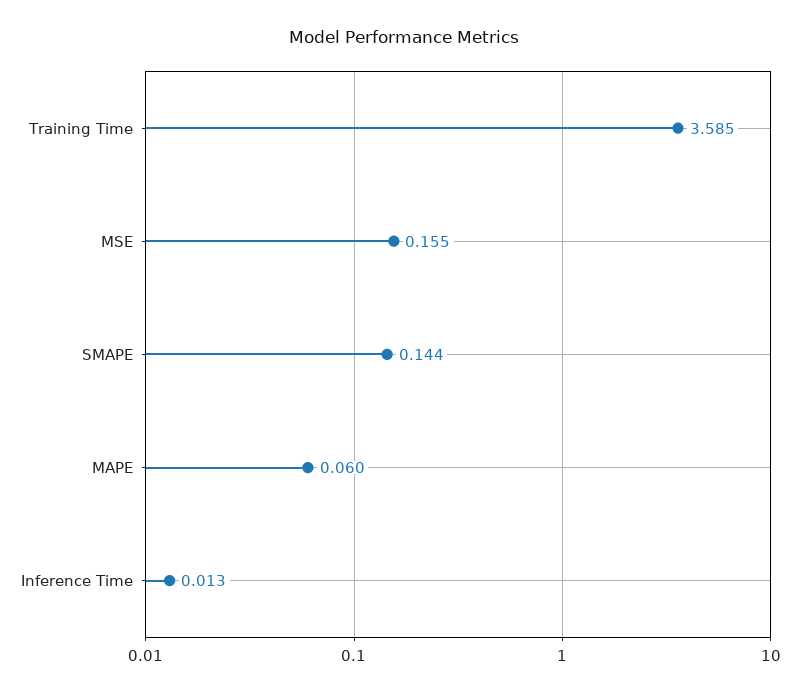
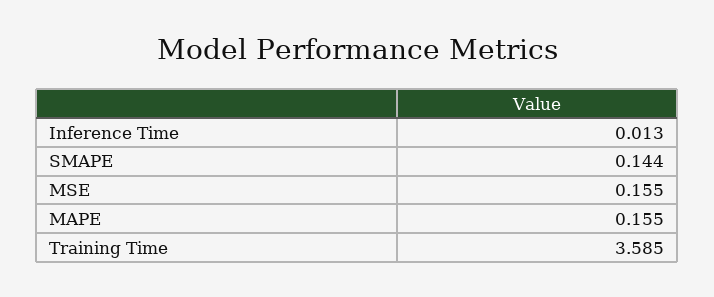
  {
    "Training Time": 3.585,
    "MSE": 0.155,
    "SMAPE": 0.144,
-   "MAPE": 0.06,
+   "MAPE": 0.155,
    "Inference Time": 0.013
  }

